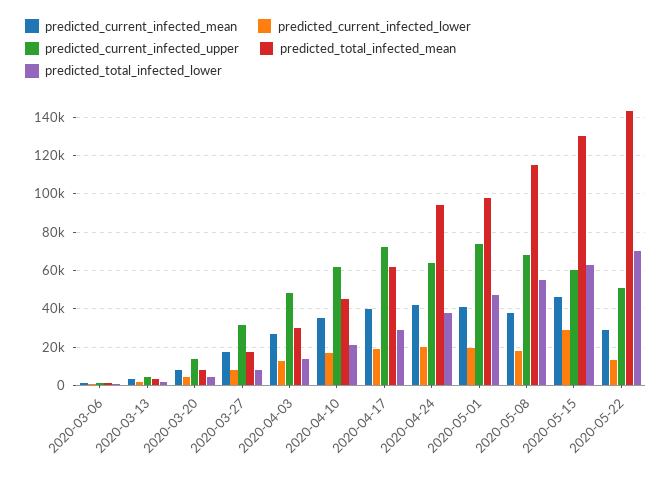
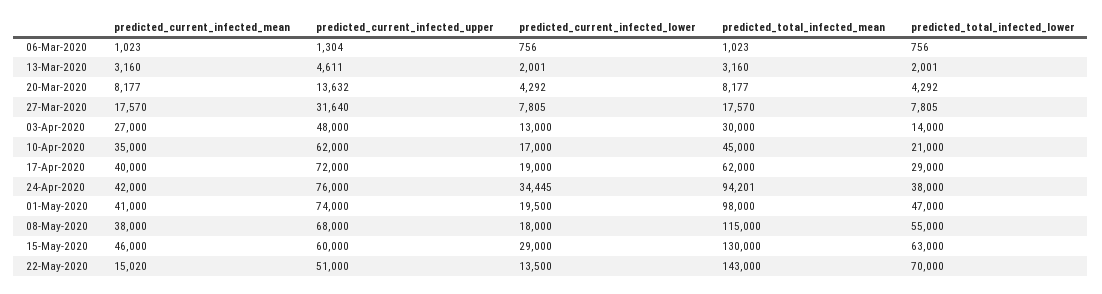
  {
    "predicted_current_infected_mean": {
      "2020-03-06": 1023,
      "2020-03-13": 3160,
      "2020-03-20": 8177,
      "2020-03-27": 17570,
      "2020-04-03": 27000,
      "2020-04-10": 35000,
      "2020-04-17": 40000,
      "2020-04-24": 42000,
      "2020-05-01": 41000,
      "2020-05-08": 38000,
      "2020-05-15": 46000,
-     "2020-05-22": 30000
+     "2020-05-22": 15020
    },
    "predicted_current_infected_lower": {
      "2020-03-06": 756,
      "2020-03-13": 2001,
      "2020-03-20": 4292,
      "2020-03-27": 7805,
      "2020-04-03": 13000,
      "2020-04-10": 17000,
      "2020-04-17": 19000,
-     "2020-04-24": 20000,
+     "2020-04-24": 34445,
      "2020-05-01": 19500,
      "2020-05-08": 18000,
      "2020-05-15": 29000,
      "2020-05-22": 13500
    },
    "predicted_current_infected_upper": {
      "2020-03-06": 1304,
      "2020-03-13": 4611,
      "2020-03-20": 13632,
      "2020-03-27": 31640,
      "2020-04-03": 48000,
      "2020-04-10": 62000,
      "2020-04-17": 72000,
-     "2020-04-24": 65000,
+     "2020-04-24": 76000,
      "2020-05-01": 74000,
      "2020-05-08": 68000,
      "2020-05-15": 60000,
      "2020-05-22": 51000
    },
    "predicted_total_infected_mean": {
      "2020-03-06": 1023,
      "2020-03-13": 3160,
      "2020-03-20": 8177,
      "2020-03-27": 17570,
      "2020-04-03": 30000,
      "2020-04-10": 45000,
      "2020-04-17": 62000,
      "2020-04-24": 94201,
      "2020-05-01": 98000,
      "2020-05-08": 115000,
      "2020-05-15": 130000,
      "2020-05-22": 143000
    },
    "predicted_total_infected_lower": {
      "2020-03-06": 756,
      "2020-03-13": 2001,
      "2020-03-20": 4292,
      "2020-03-27": 7805,
      "2020-04-03": 14000,
      "2020-04-10": 21000,
      "2020-04-17": 29000,
      "2020-04-24": 38000,
      "2020-05-01": 47000,
      "2020-05-08": 55000,
      "2020-05-15": 63000,
      "2020-05-22": 70000
    }
  }

